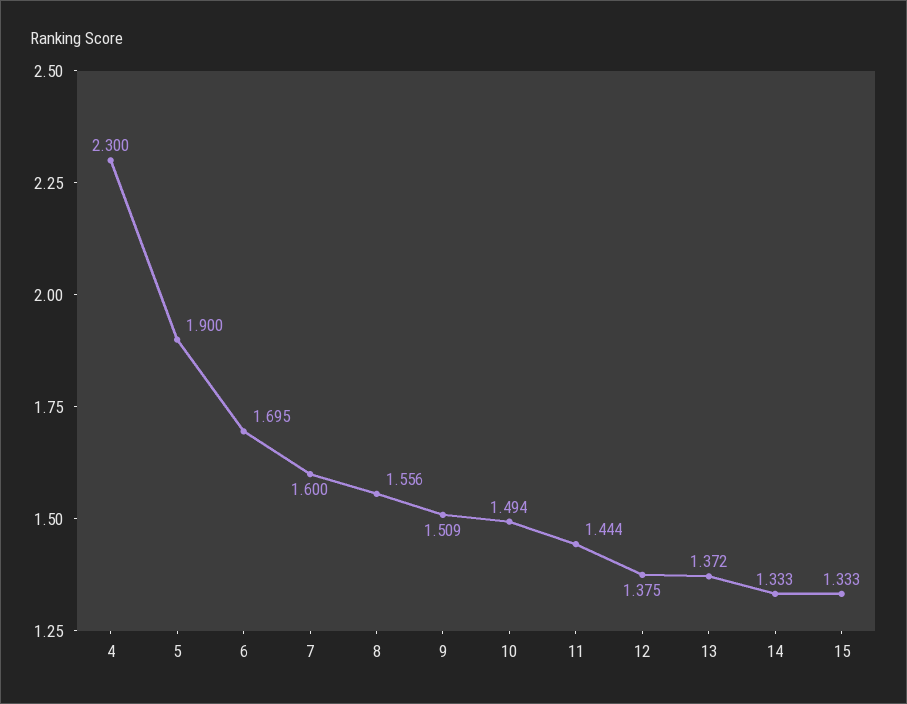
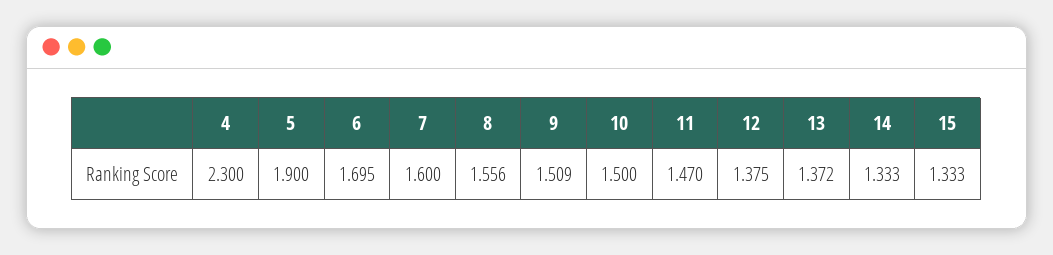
  {
    "4": 2.3,
    "5": 1.9,
    "6": 1.695,
    "7": 1.6,
    "8": 1.556,
    "9": 1.509,
-   "10": 1.494,
+   "10": 1.5,
-   "11": 1.444,
+   "11": 1.47,
    "12": 1.375,
    "13": 1.372,
    "14": 1.333,
    "15": 1.333
  }

